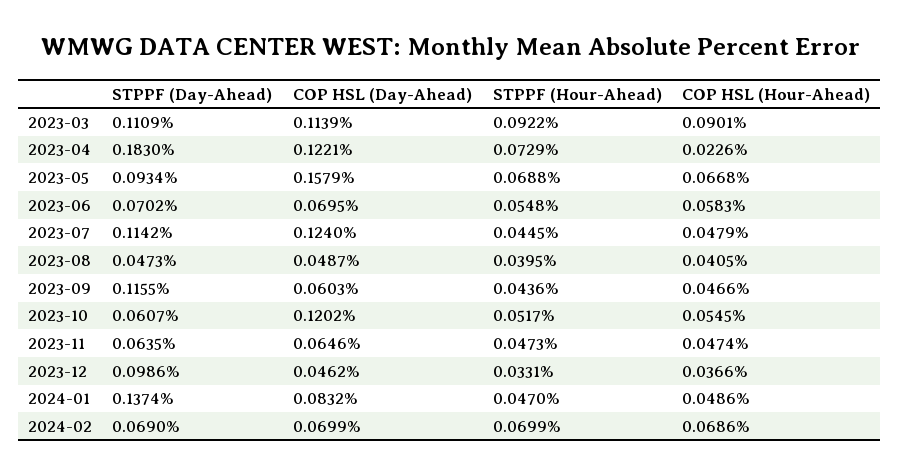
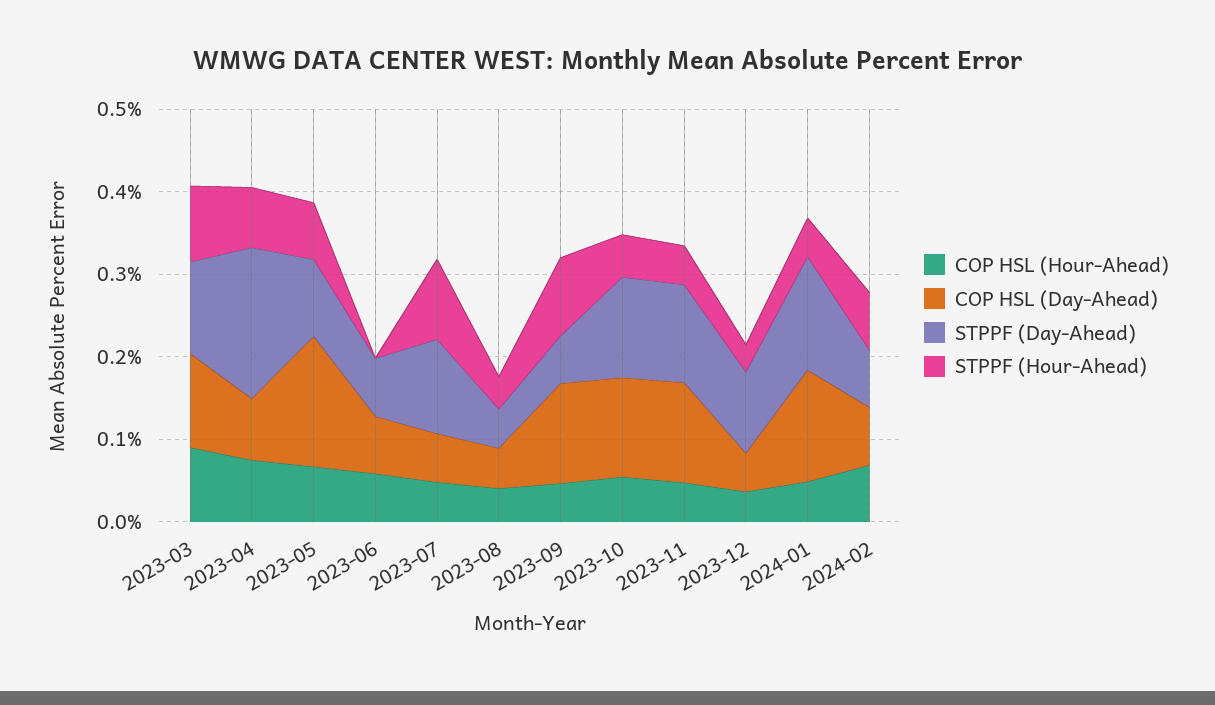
  {
    "STPPF (Day-Ahead)": {
      "2023-03": 0.1109,
      "2023-04": 0.183,
      "2023-05": 0.0934,
      "2023-06": 0.0702,
      "2023-07": 0.1142,
      "2023-08": 0.0473,
-     "2023-09": 0.1155,
+     "2023-09": 0.06,
-     "2023-10": 0.0607,
+     "2023-10": 0.12,
-     "2023-11": 0.0635,
+     "2023-11": 0.12,
      "2023-12": 0.0986,
      "2024-01": 0.1374,
      "2024-02": 0.069
    },
    "COP HSL (Day-Ahead)": {
      "2023-03": 0.1139,
-     "2023-04": 0.1221,
+     "2023-04": 0.08,
      "2023-05": 0.1579,
      "2023-06": 0.0695,
-     "2023-07": 0.124,
+     "2023-07": 0.06,
      "2023-08": 0.0487,
-     "2023-09": 0.0603,
+     "2023-09": 0.12,
      "2023-10": 0.1202,
-     "2023-11": 0.0646,
+     "2023-11": 0.12,
      "2023-12": 0.0462,
-     "2024-01": 0.0832,
+     "2024-01": 0.14,
      "2024-02": 0.0699
    },
    "STPPF (Hour-Ahead)": {
      "2023-03": 0.0922,
      "2023-04": 0.0729,
      "2023-05": 0.0688,
-     "2023-06": 0.0548,
+     "2023-06": 0,
-     "2023-07": 0.0445,
+     "2023-07": 0.1,
      "2023-08": 0.0395,
-     "2023-09": 0.0436,
+     "2023-09": 0.1,
      "2023-10": 0.0517,
      "2023-11": 0.0473,
      "2023-12": 0.0331,
      "2024-01": 0.047,
      "2024-02": 0.0699
    },
    "COP HSL (Hour-Ahead)": {
      "2023-03": 0.0901,
-     "2023-04": 0.0226,
+     "2023-04": 0.08,
      "2023-05": 0.0668,
      "2023-06": 0.0583,
      "2023-07": 0.0479,
      "2023-08": 0.0405,
      "2023-09": 0.0466,
      "2023-10": 0.0545,
      "2023-11": 0.0474,
      "2023-12": 0.0366,
      "2024-01": 0.0486,
      "2024-02": 0.0686
    }
  }

